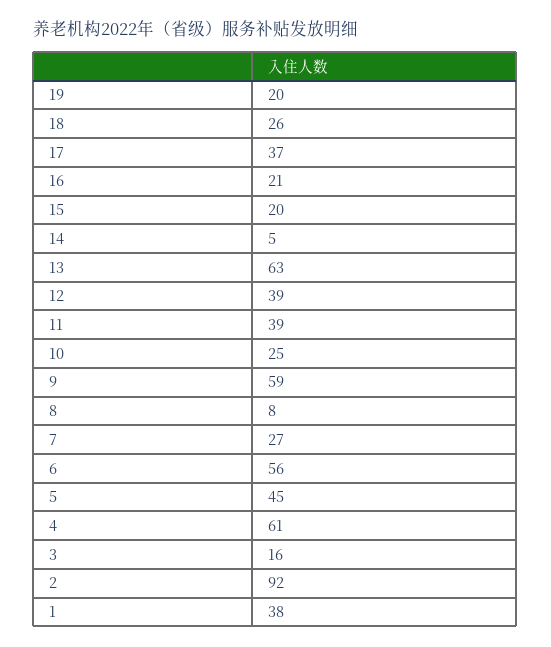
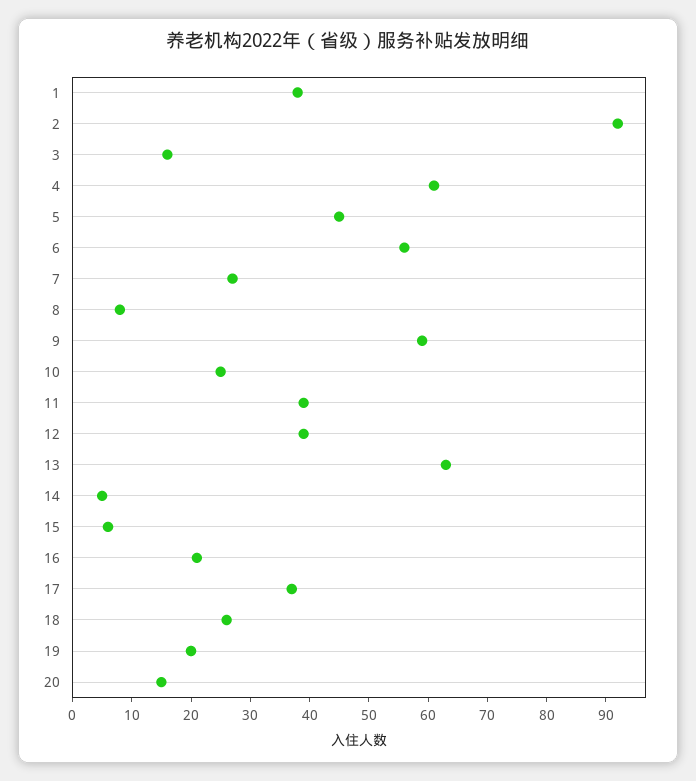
  {
    "19": 20,
    "18": 26,
    "17": 37,
    "16": 21,
-   "15": 20,
+   "15": 5,
    "14": 5,
    "13": 63,
    "12": 39,
    "11": 39,
    "10": 25,
    "9": 59,
    "8": 8,
    "7": 27,
    "6": 56,
    "5": 45,
    "4": 61,
    "3": 16,
    "2": 92,
-   "1": 38
+   "1": 38,
+   "20": 15
  }

